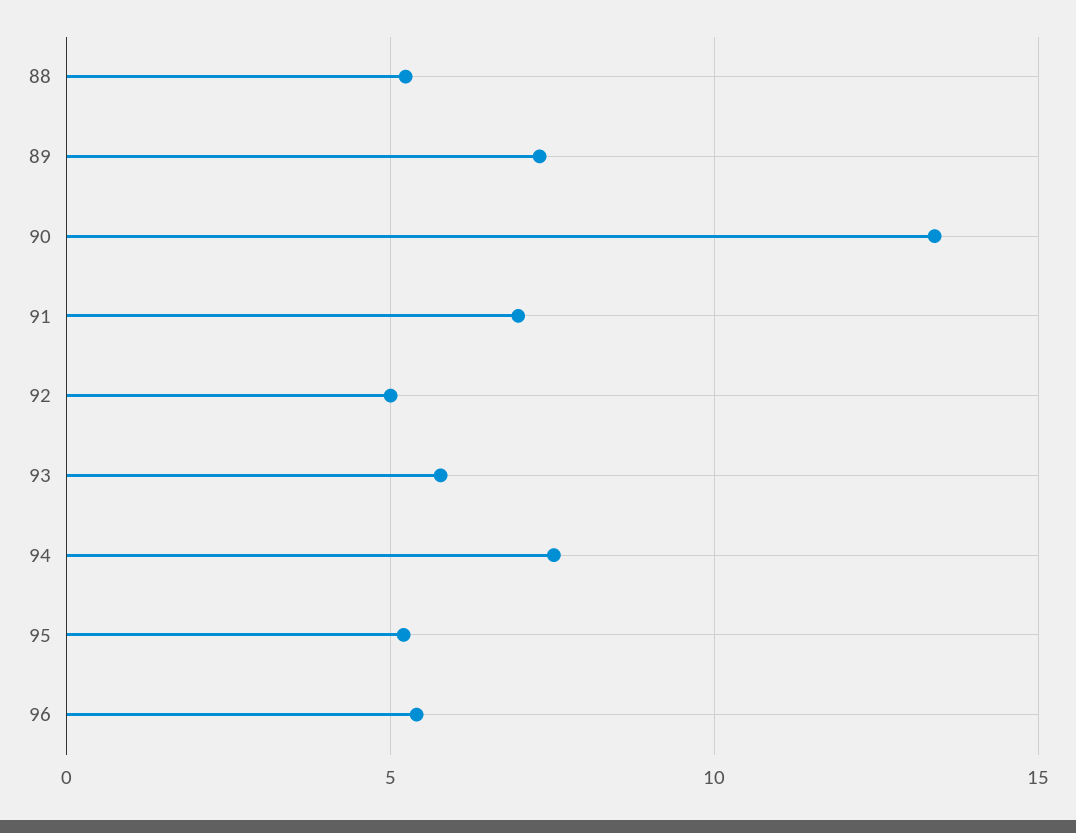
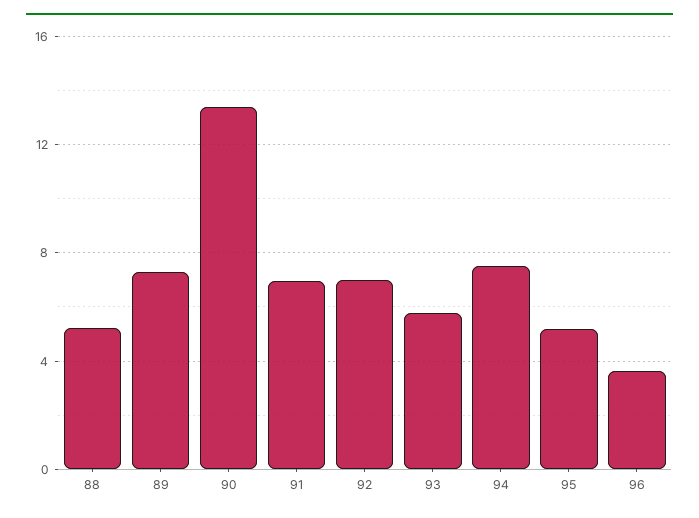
  {
    "88": 5,
    "89": 7.5,
    "90": 13.5,
    "91": 7,
-   "92": 5,
+   "92": 7,
    "93": 6,
    "94": 7.5,
    "95": 5,
-   "96": 5.5
+   "96": 3.5
  }

